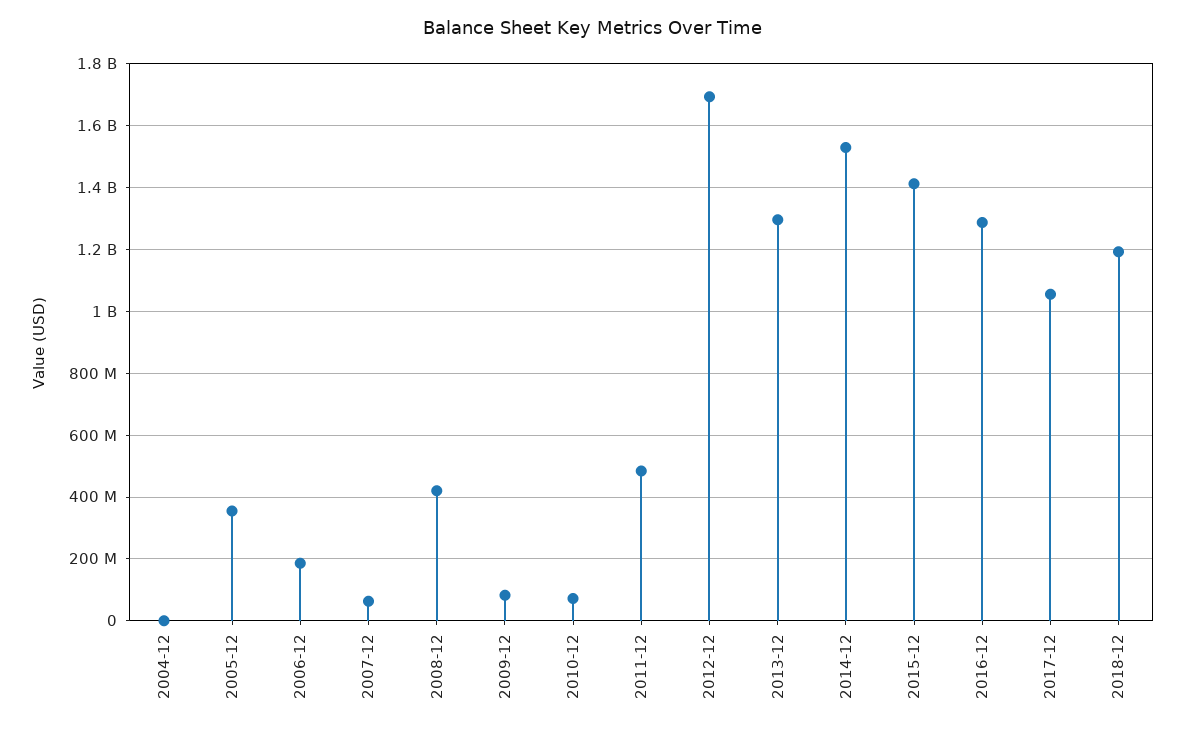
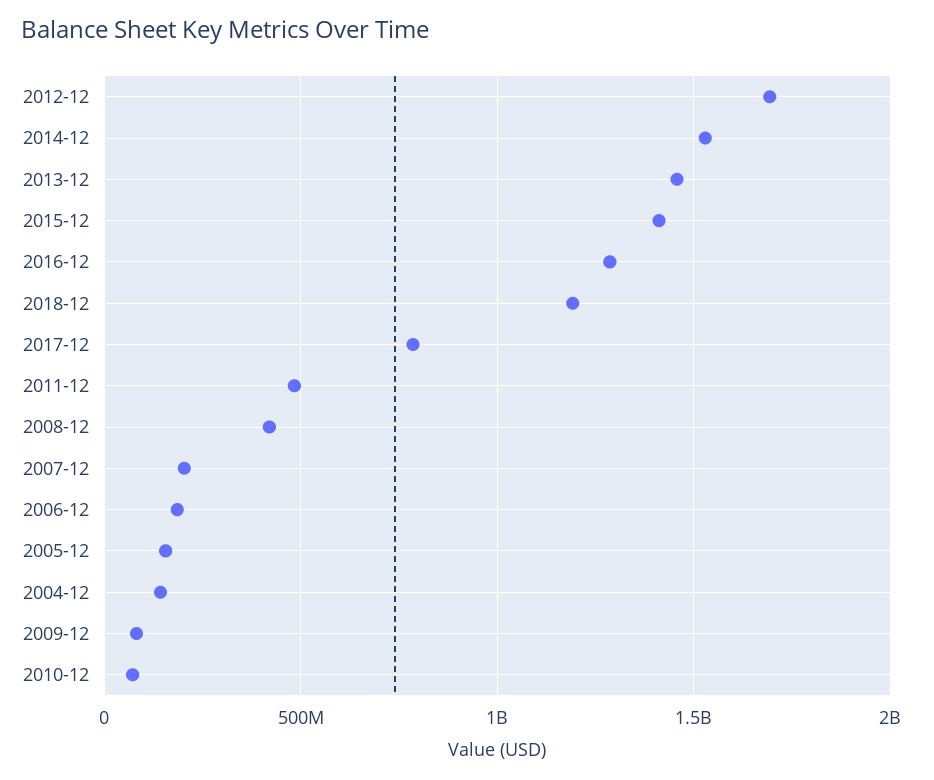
  {
-   "2004-12": 0,
+   "2004-12": 150000000,
-   "2005-12": 360000000,
+   "2005-12": 150000000,
    "2006-12": 180000000,
-   "2007-12": 60000000,
+   "2007-12": 200000000,
    "2008-12": 420000000,
    "2009-12": 80000000,
    "2010-12": 80000000,
    "2011-12": 480000000,
    "2012-12": 1700000000,
-   "2013-12": 1300000000,
+   "2013-12": 1450000000,
    "2014-12": 1520000000,
    "2015-12": 1420000000,
    "2016-12": 1280000000,
-   "2017-12": 1060000000,
+   "2017-12": 800000000,
    "2018-12": 1200000000
  }

